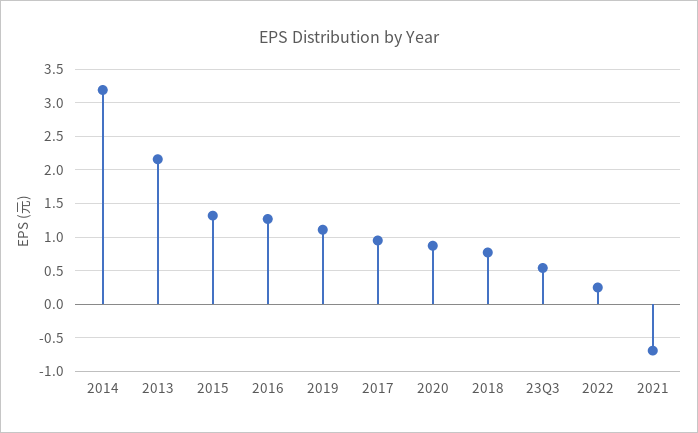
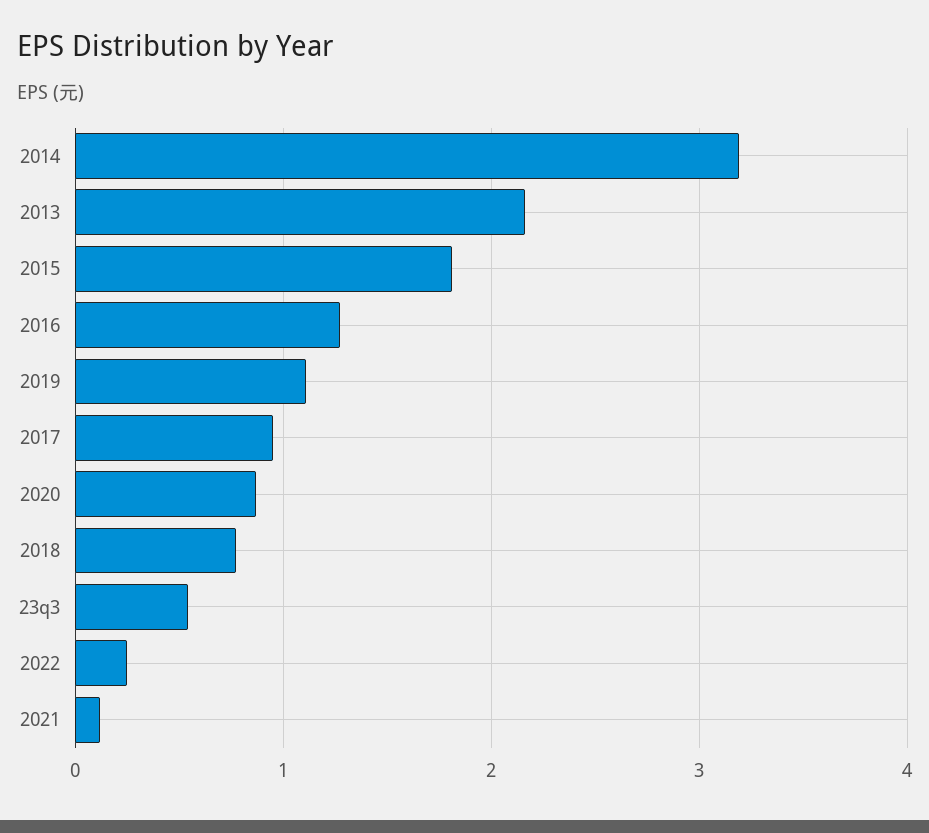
  {
    "2014": 3.2,
    "2013": 2.2,
-   "2015": 1.3,
+   "2015": 1.8,
    "2016": 1.3,
    "2019": 1.1,
    "2017": 1,
    "2020": 0.9,
    "2018": 0.8,
    "23Q3": 0.5,
    "2022": 0.3,
-   "2021": -0.7
+   "2021": 0.1
  }

